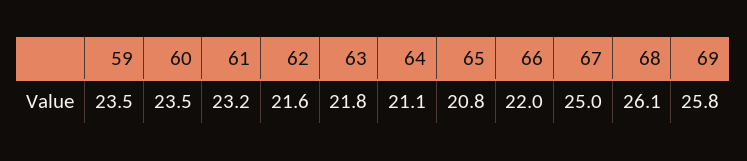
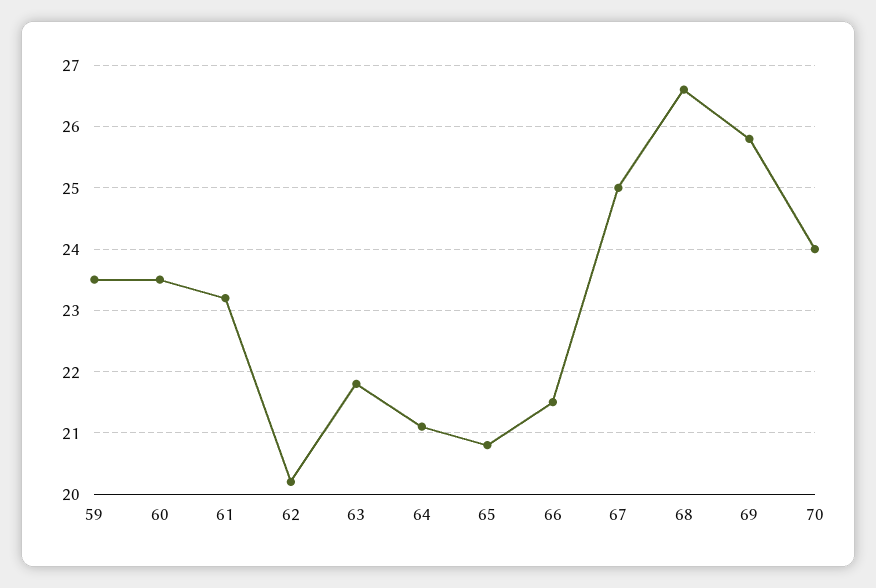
  {
    "59": 23.5,
    "60": 23.5,
    "61": 23.2,
-   "62": 21.6,
+   "62": 20.2,
    "63": 21.8,
    "64": 21.1,
    "65": 20.8,
-   "66": 22,
+   "66": 21.5,
    "67": 25,
-   "68": 26.1,
+   "68": 26.6,
-   "69": 25.8
+   "69": 25.8,
+   "70": 24
  }

